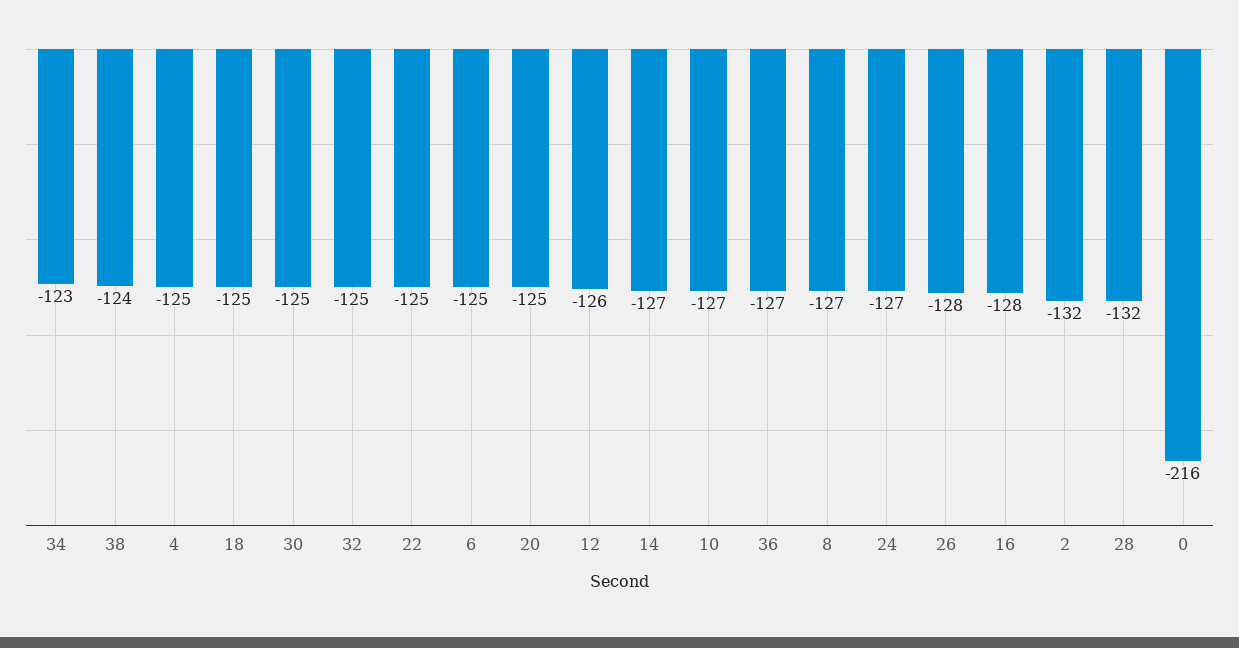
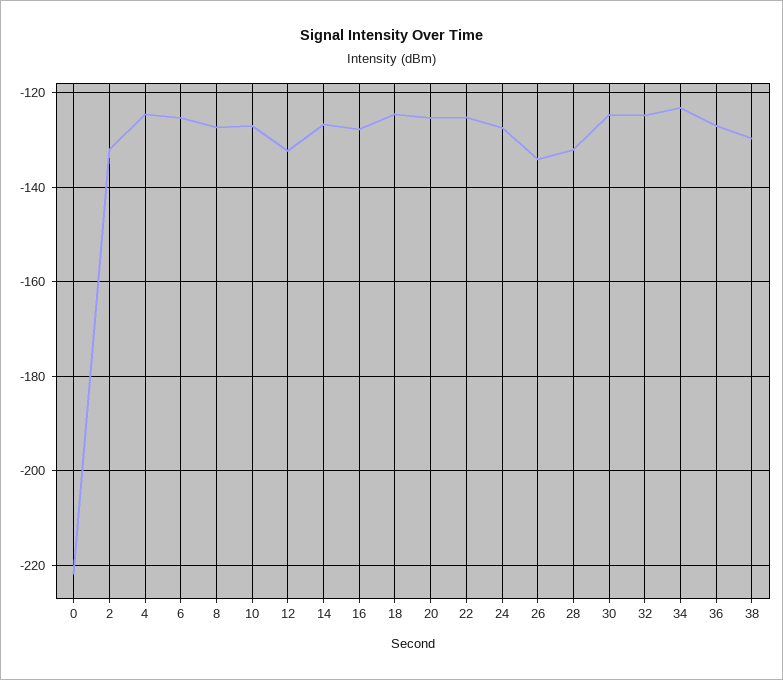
  {
    "34": -123,
-   "38": -124,
+   "38": -130,
    "4": -125,
    "18": -125,
    "30": -125,
    "32": -125,
    "22": -125,
    "6": -125,
    "20": -125,
-   "12": -126,
+   "12": -132,
    "14": -127,
    "10": -127,
    "36": -127,
    "8": -127,
    "24": -127,
-   "26": -128,
+   "26": -134,
    "16": -128,
    "2": -132,
    "28": -132,
-   "0": -216
+   "0": -222
  }

